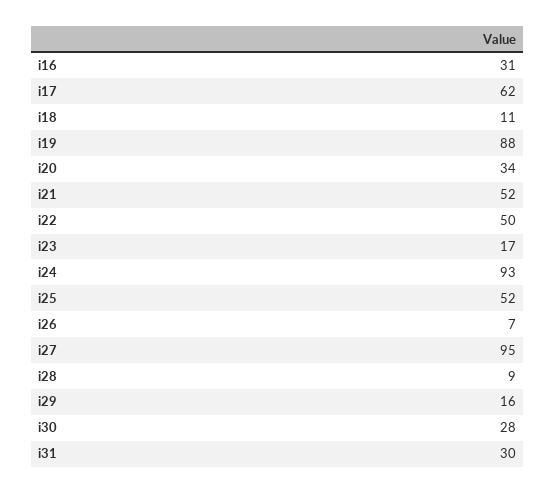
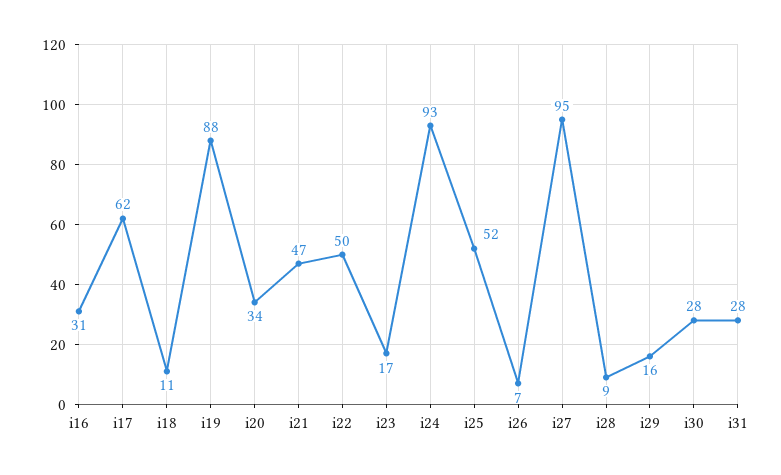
  {
    "i16": 31,
    "i17": 62,
    "i18": 11,
    "i19": 88,
    "i20": 34,
-   "i21": 52,
+   "i21": 47,
    "i22": 50,
    "i23": 17,
    "i24": 93,
    "i25": 52,
    "i26": 7,
    "i27": 95,
    "i28": 9,
    "i29": 16,
    "i30": 28,
-   "i31": 30
+   "i31": 28
  }

